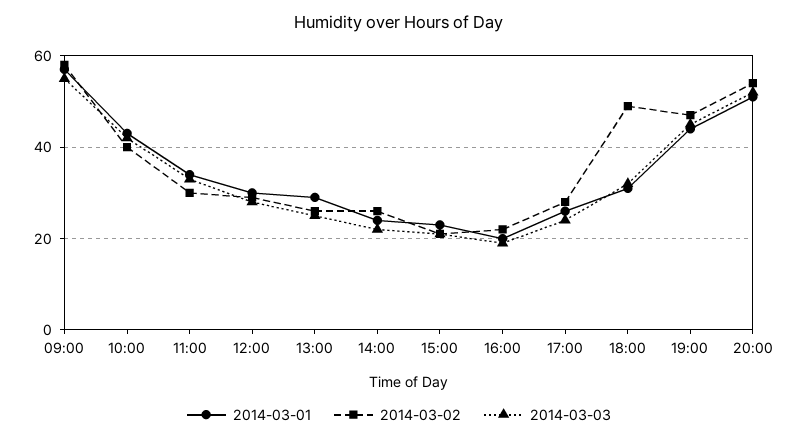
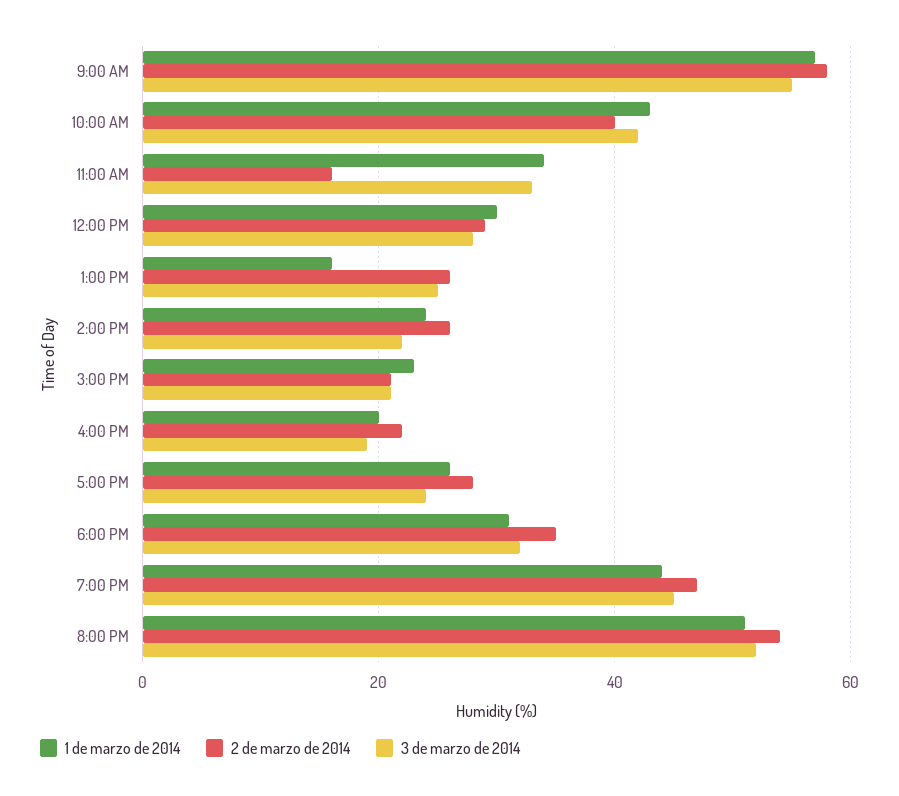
  {
    "2014-03-01": {
      "09:00": 55,
      "10:00": 45,
      "11:00": 35,
      "12:00": 30,
-     "13:00": 30,
+     "13:00": 15,
      "14:00": 25,
      "15:00": 25,
      "16:00": 20,
      "17:00": 25,
      "18:00": 30,
      "19:00": 45,
      "20:00": 50
    },
    "2014-03-02": {
      "09:00": 60,
      "10:00": 40,
-     "11:00": 30,
+     "11:00": 15,
      "12:00": 30,
      "13:00": 25,
      "14:00": 25,
      "15:00": 20,
      "16:00": 20,
      "17:00": 30,
-     "18:00": 50,
+     "18:00": 35,
      "19:00": 45,
      "20:00": 55
    },
    "2014-03-03": {
      "09:00": 55,
      "10:00": 40,
      "11:00": 35,
      "12:00": 30,
      "13:00": 25,
      "14:00": 20,
      "15:00": 20,
      "16:00": 20,
      "17:00": 25,
      "18:00": 30,
      "19:00": 45,
      "20:00": 50
    }
  }

